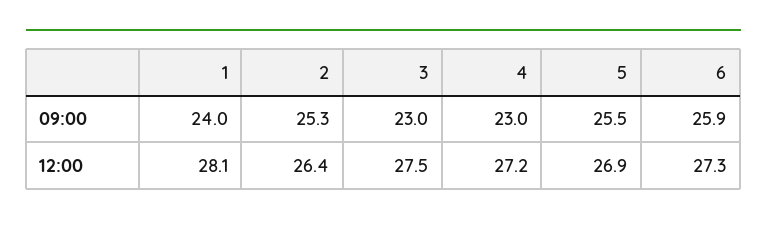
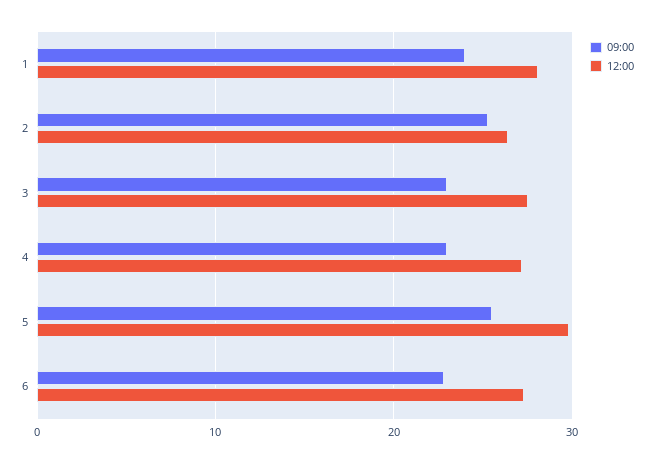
  {
    "09:00": {
      "1": 24,
      "2": 25.3,
      "3": 23,
      "4": 23,
      "5": 25.5,
-     "6": 25.9
+     "6": 23
    },
    "12:00": {
      "1": 28.1,
      "2": 26.4,
      "3": 27.5,
      "4": 27.2,
-     "5": 26.9,
+     "5": 30,
      "6": 27.3
    }
  }

